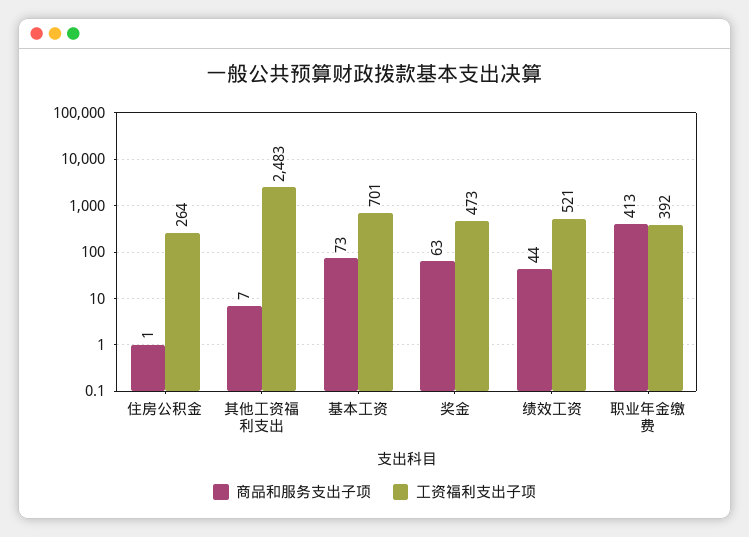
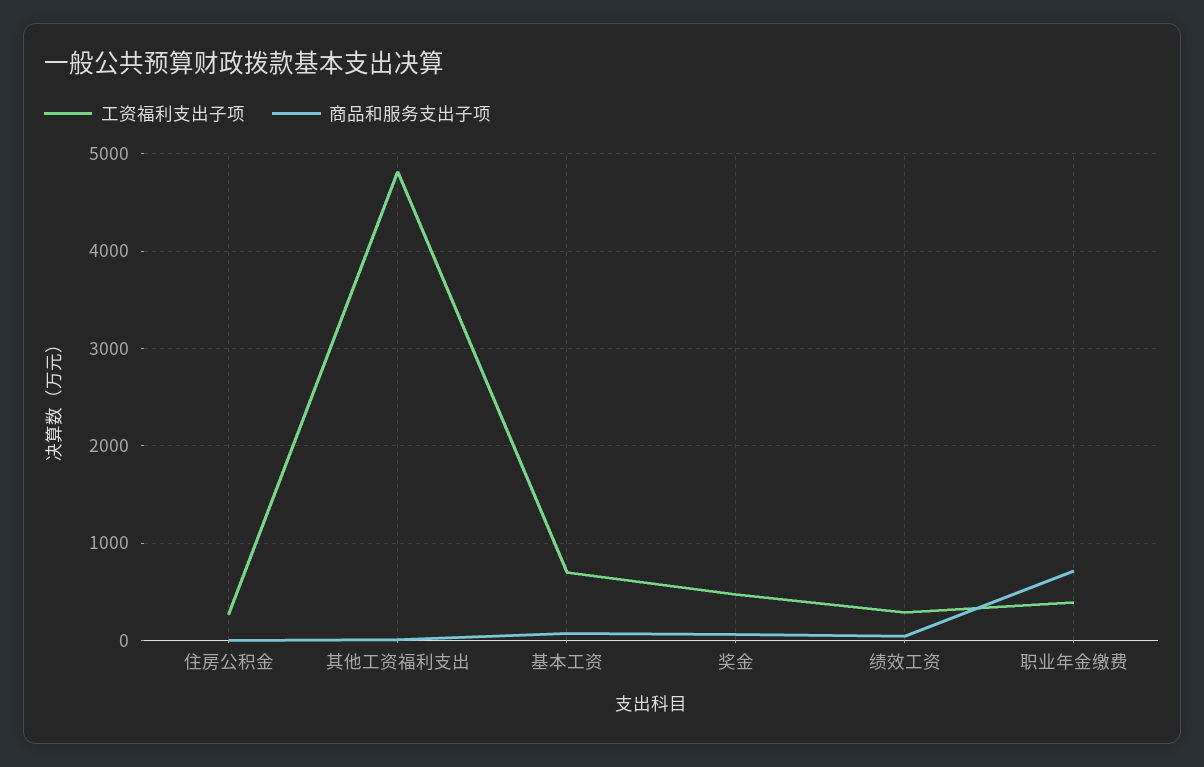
  {
    "商品和服务支出子项": {
      "住房公积金": 1,
      "其他工资福利支出": 7,
      "基本工资": 73,
      "奖金": 63,
      "绩效工资": 44,
-     "职业年金缴费": 413
+     "职业年金缴费": 700
    },
    "工资福利支出子项": {
      "住房公积金": 264,
-     "其他工资福利支出": 2483,
+     "其他工资福利支出": 4800,
      "基本工资": 701,
      "奖金": 473,
-     "绩效工资": 521,
+     "绩效工资": 300,
      "职业年金缴费": 392
    }
  }

